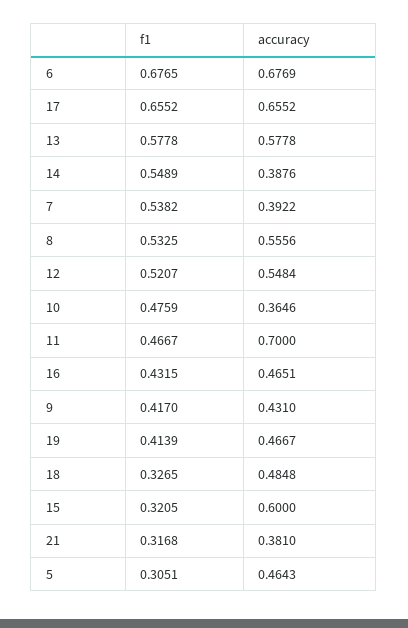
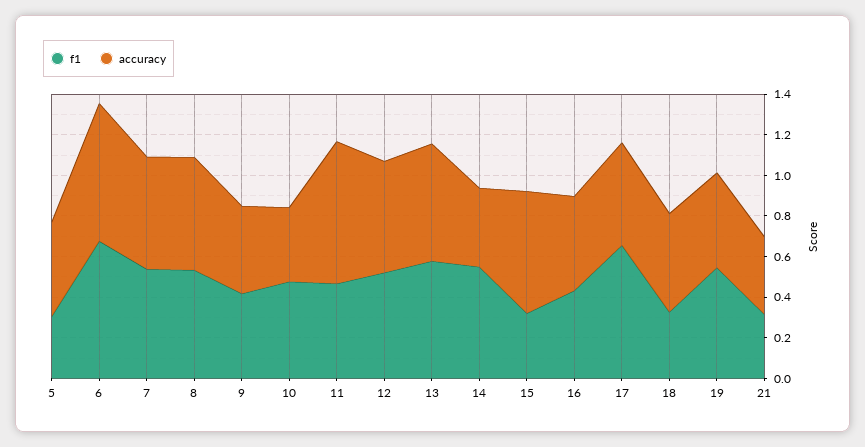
  {
    "f1": {
      "6": 0.6765,
      "17": 0.6552,
      "13": 0.5778,
      "14": 0.5489,
      "7": 0.5382,
      "8": 0.5325,
      "12": 0.5207,
      "10": 0.4759,
      "11": 0.4667,
      "16": 0.4315,
      "9": 0.417,
-     "19": 0.4139,
+     "19": 0.55,
      "18": 0.3265,
      "15": 0.3205,
      "21": 0.3168,
      "5": 0.3051
    },
    "accuracy": {
      "6": 0.6769,
-     "17": 0.6552,
+     "17": 0.5,
      "13": 0.5778,
      "14": 0.3876,
-     "7": 0.3922,
+     "7": 0.55,
      "8": 0.5556,
      "12": 0.5484,
      "10": 0.3646,
      "11": 0.7,
      "16": 0.4651,
      "9": 0.431,
      "19": 0.4667,
      "18": 0.4848,
      "15": 0.6,
      "21": 0.381,
      "5": 0.4643
    }
  }

